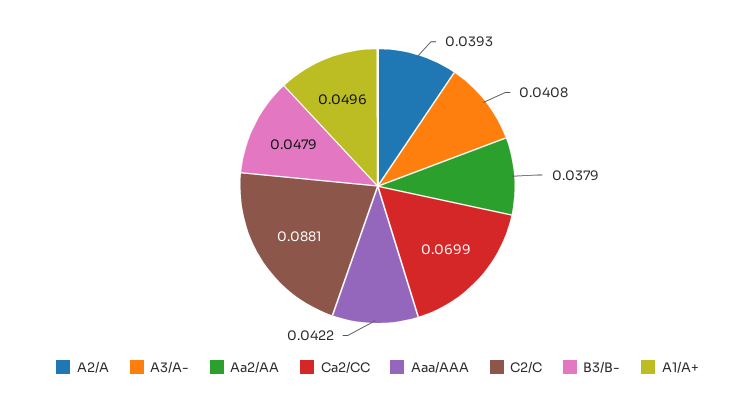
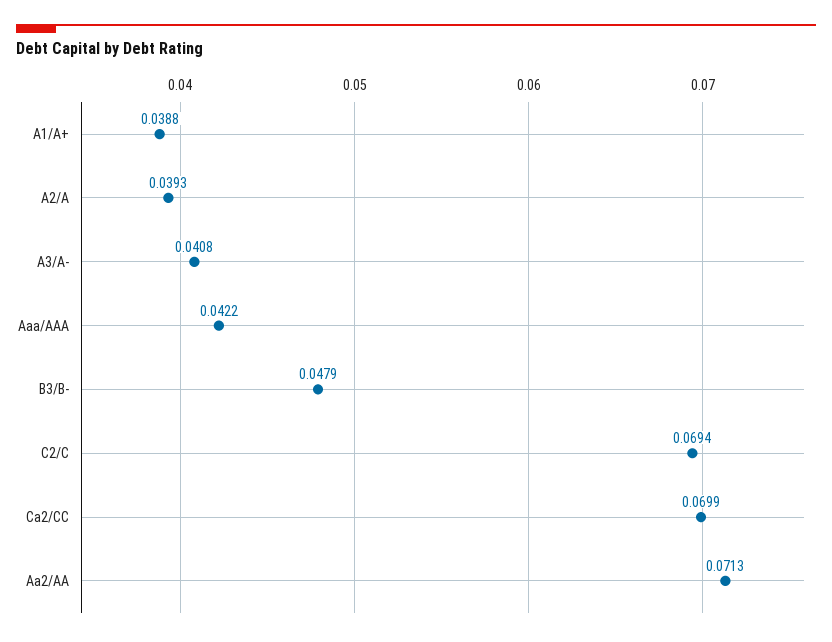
  {
    "A2/A": 0.0393,
    "A3/A-": 0.0408,
-   "Aa2/AA": 0.0379,
+   "Aa2/AA": 0.0713,
    "Ca2/CC": 0.0699,
    "Aaa/AAA": 0.0422,
-   "C2/C": 0.0881,
+   "C2/C": 0.0694,
    "B3/B-": 0.0479,
-   "A1/A+": 0.0496
+   "A1/A+": 0.0388
  }

